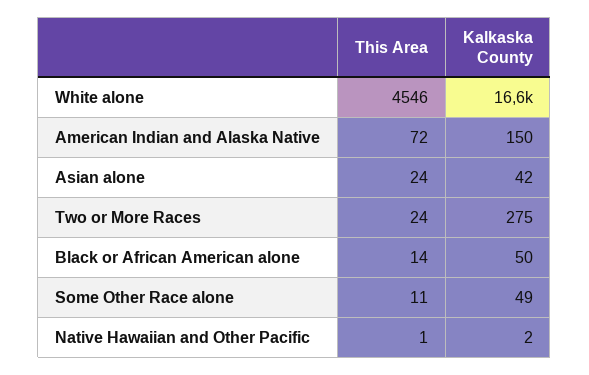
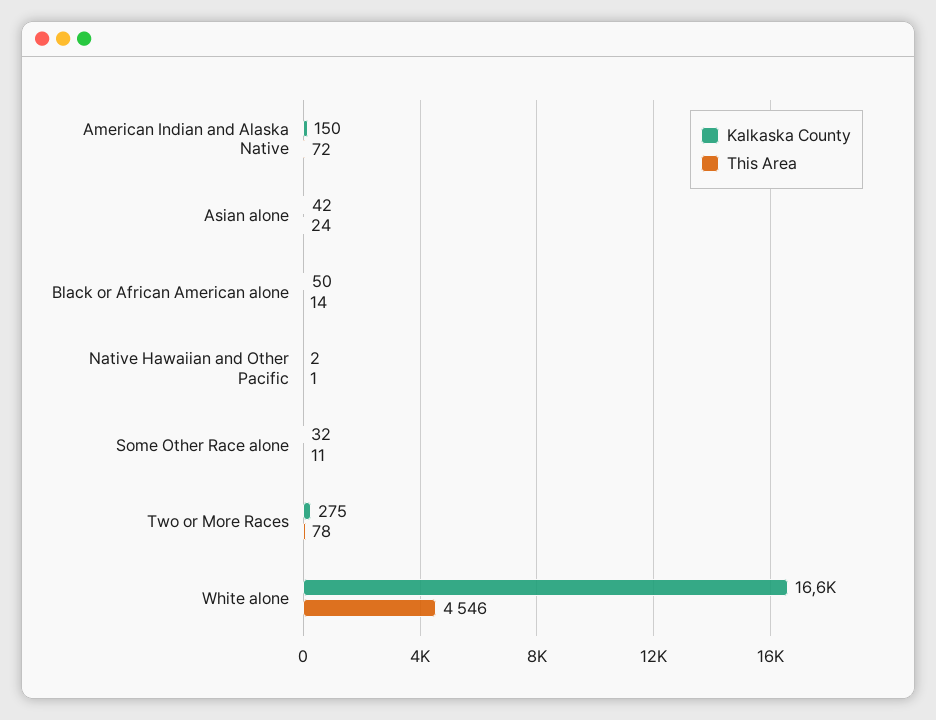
  {
    "This Area": {
      "White alone": 4546,
      "American Indian and Alaska Native": 72,
      "Asian alone": 24,
-     "Two or More Races": 24,
+     "Two or More Races": 78,
      "Black or African American alone": 14,
      "Some Other Race alone": 11,
      "Native Hawaiian and Other Pacific": 1
    },
    "Kalkaska County": {
      "White alone": 16600,
      "American Indian and Alaska Native": 150,
      "Asian alone": 42,
      "Two or More Races": 275,
      "Black or African American alone": 50,
-     "Some Other Race alone": 49,
+     "Some Other Race alone": 32,
      "Native Hawaiian and Other Pacific": 2
    }
  }

